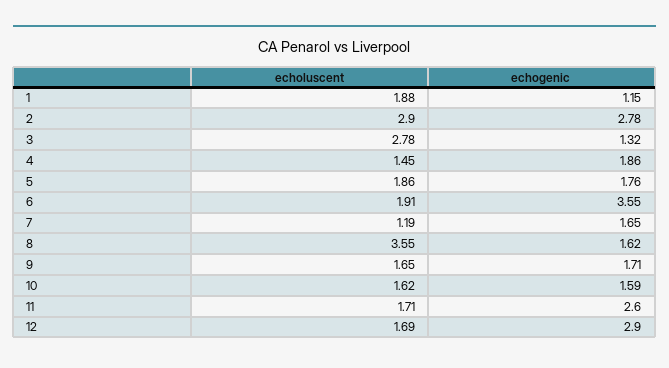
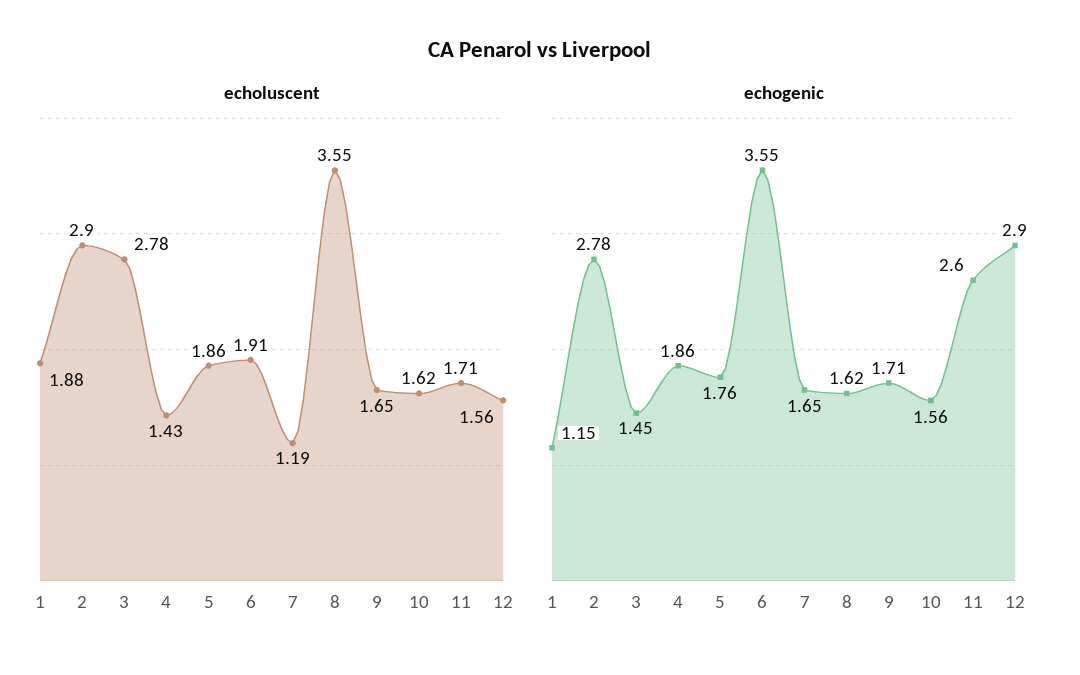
  {
    "echoluscent": {
      "1": 1.88,
      "2": 2.9,
      "3": 2.78,
-     "4": 1.45,
+     "4": 1.43,
      "5": 1.86,
      "6": 1.91,
      "7": 1.19,
      "8": 3.55,
      "9": 1.65,
      "10": 1.62,
      "11": 1.71,
-     "12": 1.69
+     "12": 1.56
    },
    "echogenic": {
      "1": 1.15,
      "2": 2.78,
-     "3": 1.32,
+     "3": 1.45,
      "4": 1.86,
      "5": 1.76,
      "6": 3.55,
      "7": 1.65,
      "8": 1.62,
      "9": 1.71,
-     "10": 1.59,
+     "10": 1.56,
      "11": 2.6,
      "12": 2.9
    }
  }

